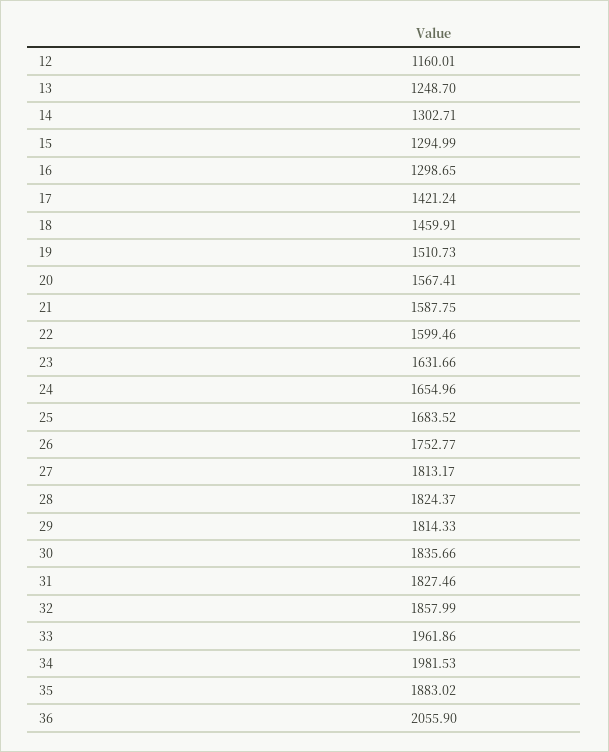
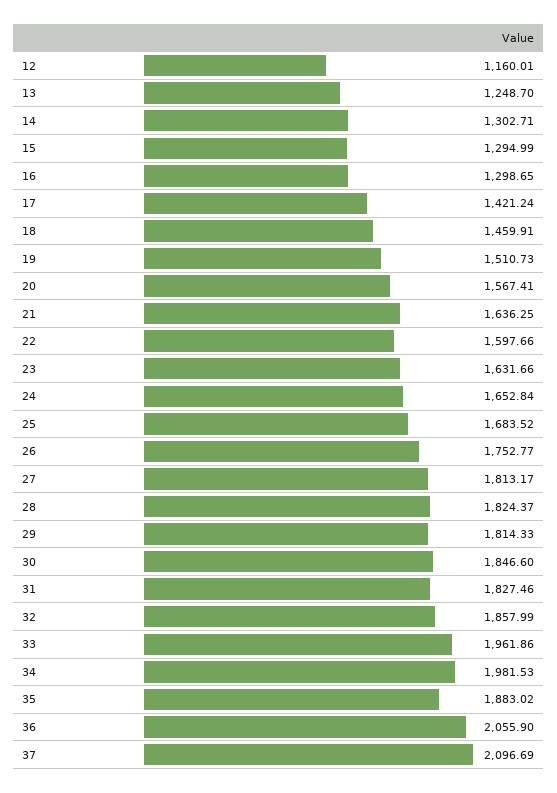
  {
    "12": 1160.01,
    "13": 1248.7,
    "14": 1302.71,
    "15": 1294.99,
    "16": 1298.65,
    "17": 1421.24,
    "18": 1459.91,
    "19": 1510.73,
    "20": 1567.41,
-   "21": 1587.75,
+   "21": 1636.25,
-   "22": 1599.46,
+   "22": 1597.66,
    "23": 1631.66,
-   "24": 1654.96,
+   "24": 1652.84,
    "25": 1683.52,
    "26": 1752.77,
    "27": 1813.17,
    "28": 1824.37,
    "29": 1814.33,
-   "30": 1835.66,
+   "30": 1846.6,
    "31": 1827.46,
    "32": 1857.99,
    "33": 1961.86,
    "34": 1981.53,
    "35": 1883.02,
-   "36": 2055.9
+   "36": 2055.9,
+   "37": 2096.69
  }

